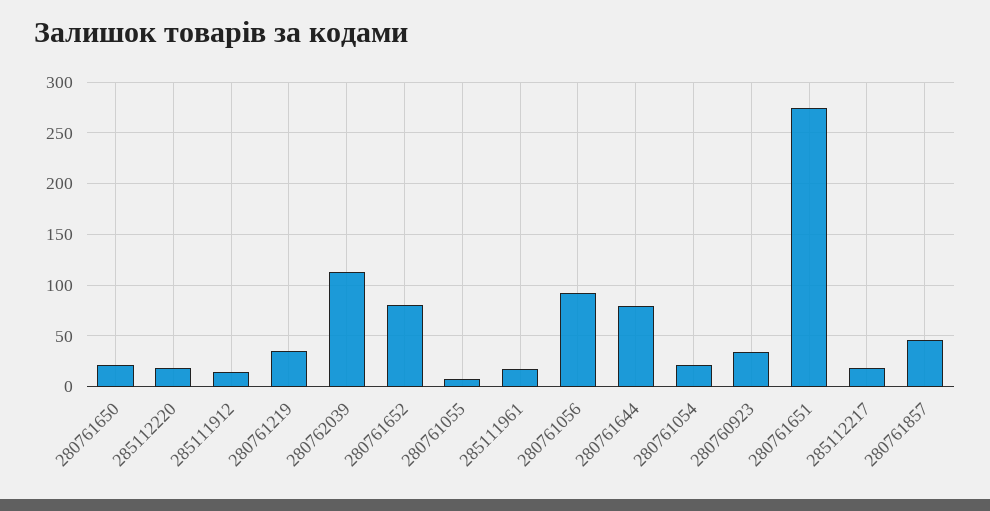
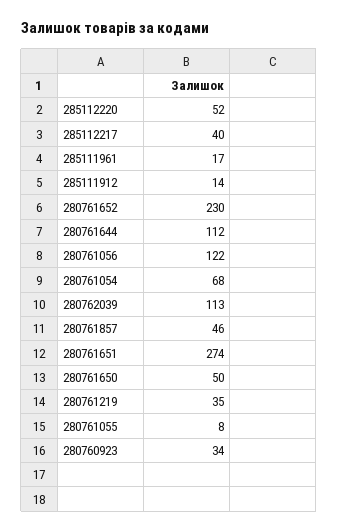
  {
-   "280761650": 20,
+   "280761650": 50,
-   "285112220": 20,
+   "285112220": 52,
    "285111912": 14,
    "280761219": 35,
    "280762039": 113,
-   "280761652": 80,
+   "280761652": 230,
    "280761055": 8,
    "285111961": 17,
-   "280761056": 90,
+   "280761056": 122,
-   "280761644": 80,
+   "280761644": 112,
-   "280761054": 20,
+   "280761054": 68,
    "280760923": 34,
    "280761651": 274,
-   "285112217": 20,
+   "285112217": 40,
    "280761857": 46
  }

